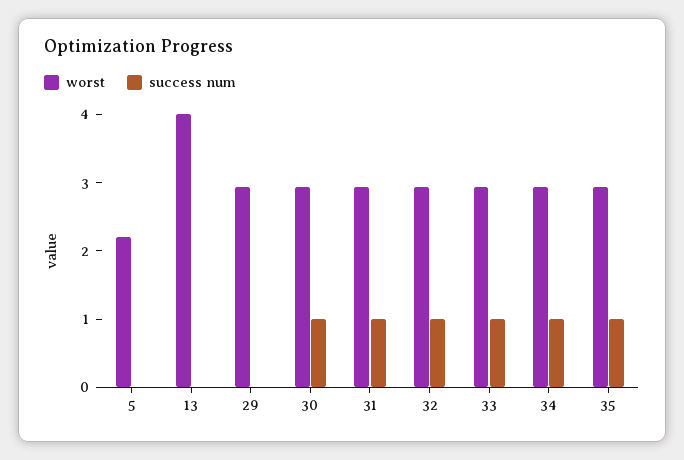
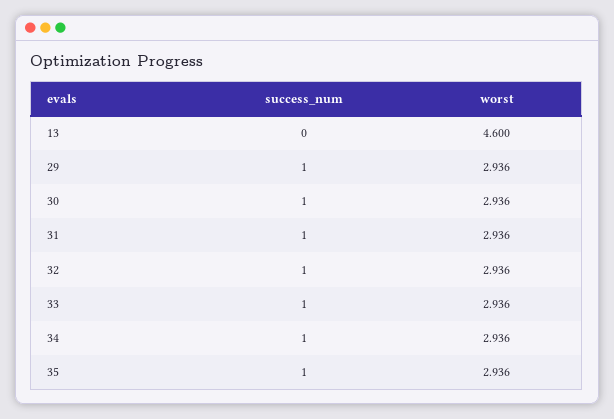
  {
    "worst": {
-     "5": 2.2,
-     "13": 4,
+     "13": 4.6,
      "29": 2.936,
      "30": 2.936,
      "31": 2.936,
      "32": 2.936,
      "33": 2.936,
      "34": 2.936,
      "35": 2.936
    },
    "success num": {
-     "5": 0,
      "13": 0,
-     "29": 0,
+     "29": 1,
      "30": 1,
      "31": 1,
      "32": 1,
      "33": 1,
      "34": 1,
      "35": 1
    }
  }

